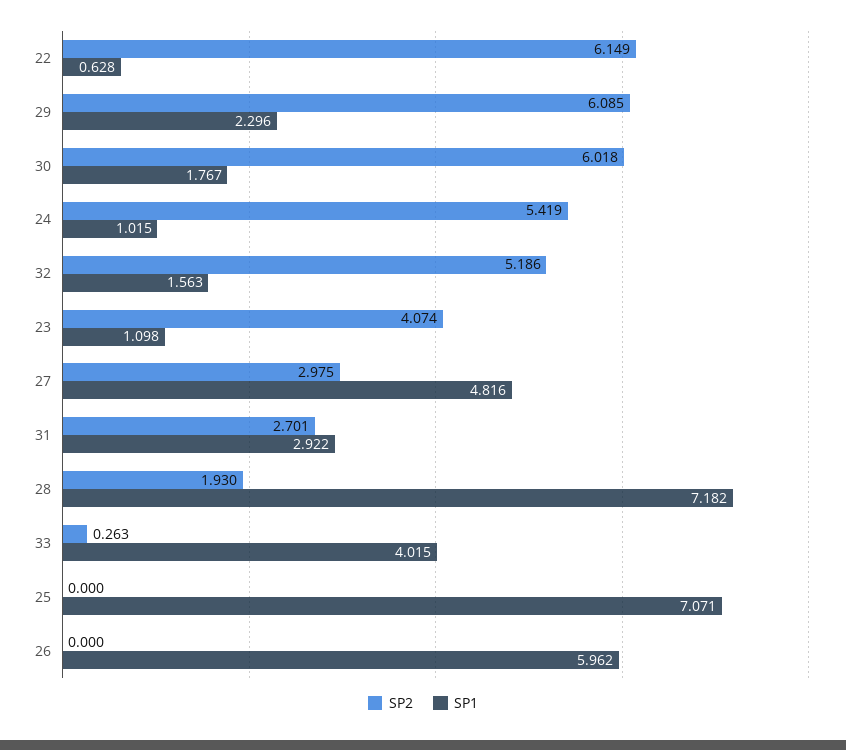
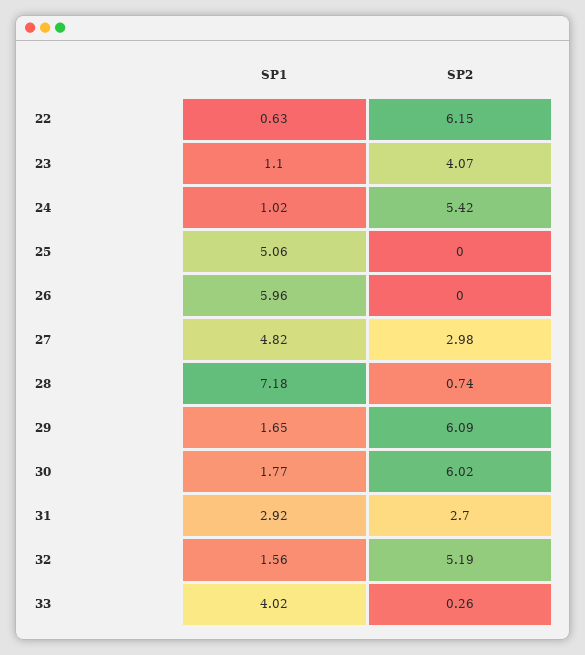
  {
    "SP2": {
      "22": 6.149,
      "29": 6.085,
      "30": 6.018,
      "24": 5.419,
      "32": 5.186,
      "23": 4.074,
      "27": 2.975,
      "31": 2.701,
-     "28": 1.93,
+     "28": 0.74,
      "33": 0.263,
      "25": 0,
      "26": 0
    },
    "SP1": {
      "22": 0.628,
-     "29": 2.296,
+     "29": 1.65,
      "30": 1.767,
      "24": 1.015,
      "32": 1.563,
      "23": 1.098,
      "27": 4.816,
      "31": 2.922,
      "28": 7.182,
      "33": 4.015,
-     "25": 7.071,
+     "25": 5.06,
      "26": 5.962
    }
  }

